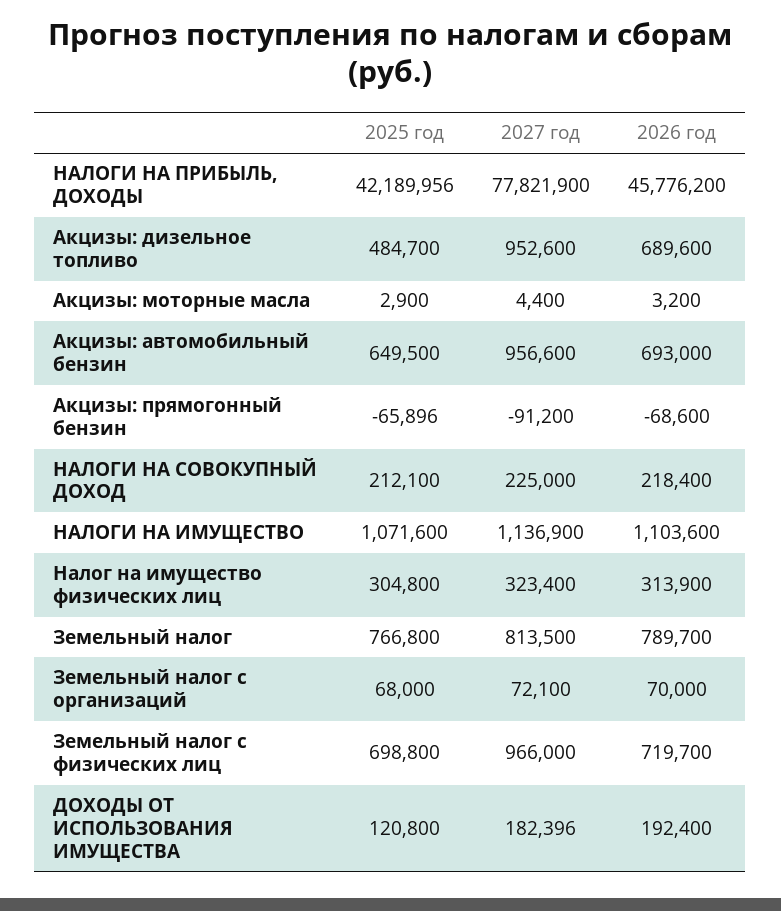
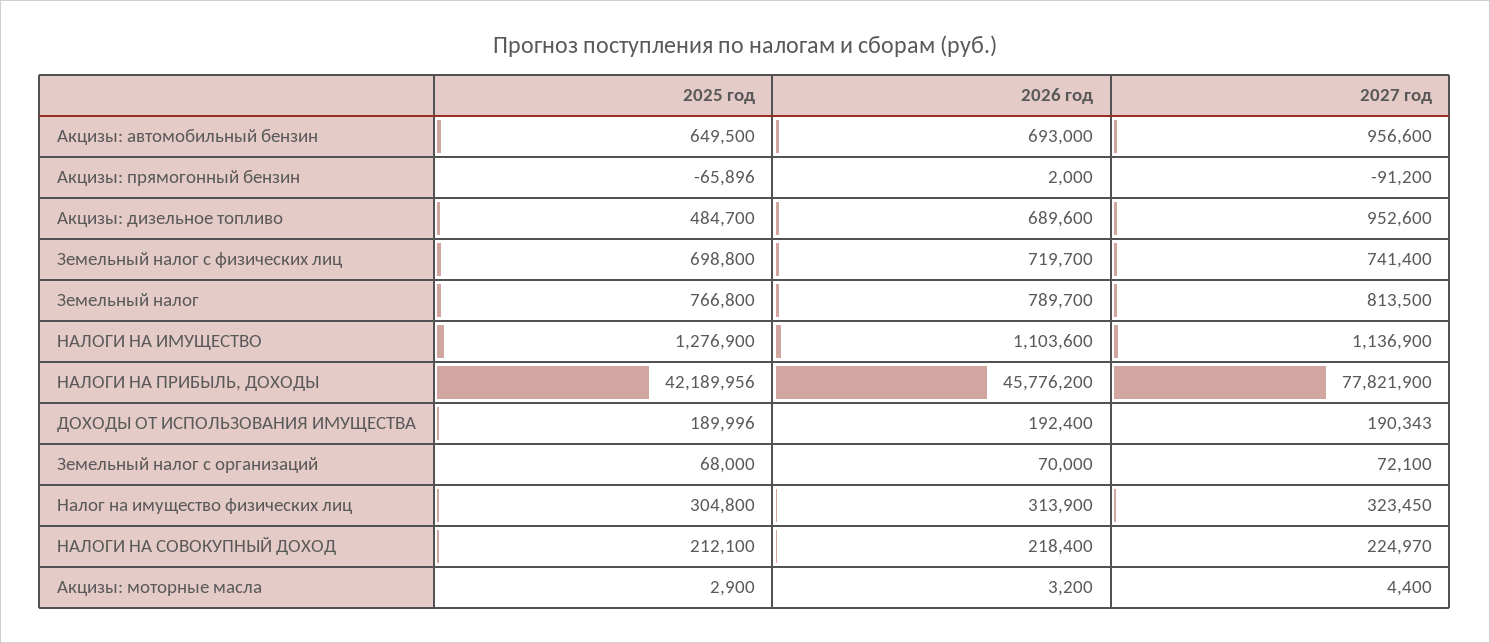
  {
    "2025 год": {
      "НАЛОГИ НА ПРИБЫЛЬ, ДОХОДЫ": 42189956,
      "Акцизы: дизельное топливо": 484700,
      "Акцизы: моторные масла": 2900,
      "Акцизы: автомобильный бензин": 649500,
      "Акцизы: прямогонный бензин": -65896,
      "НАЛОГИ НА СОВОКУПНЫЙ ДОХОД": 212100,
-     "НАЛОГИ НА ИМУЩЕСТВО": 1071600,
+     "НАЛОГИ НА ИМУЩЕСТВО": 1276900,
      "Налог на имущество физических лиц": 304800,
      "Земельный налог": 766800,
      "Земельный налог с организаций": 68000,
      "Земельный налог с физических лиц": 698800,
-     "ДОХОДЫ ОТ ИСПОЛЬЗОВАНИЯ ИМУЩЕСТВА": 120800
+     "ДОХОДЫ ОТ ИСПОЛЬЗОВАНИЯ ИМУЩЕСТВА": 189996
    },
    "2027 год": {
      "НАЛОГИ НА ПРИБЫЛЬ, ДОХОДЫ": 77821900,
      "Акцизы: дизельное топливо": 952600,
      "Акцизы: моторные масла": 4400,
      "Акцизы: автомобильный бензин": 956600,
      "Акцизы: прямогонный бензин": -91200,
-     "НАЛОГИ НА СОВОКУПНЫЙ ДОХОД": 225000,
+     "НАЛОГИ НА СОВОКУПНЫЙ ДОХОД": 224970,
      "НАЛОГИ НА ИМУЩЕСТВО": 1136900,
-     "Налог на имущество физических лиц": 323400,
+     "Налог на имущество физических лиц": 323450,
      "Земельный налог": 813500,
      "Земельный налог с организаций": 72100,
-     "Земельный налог с физических лиц": 966000,
+     "Земельный налог с физических лиц": 741400,
-     "ДОХОДЫ ОТ ИСПОЛЬЗОВАНИЯ ИМУЩЕСТВА": 182396
+     "ДОХОДЫ ОТ ИСПОЛЬЗОВАНИЯ ИМУЩЕСТВА": 190343
    },
    "2026 год": {
      "НАЛОГИ НА ПРИБЫЛЬ, ДОХОДЫ": 45776200,
      "Акцизы: дизельное топливо": 689600,
      "Акцизы: моторные масла": 3200,
      "Акцизы: автомобильный бензин": 693000,
-     "Акцизы: прямогонный бензин": -68600,
+     "Акцизы: прямогонный бензин": 2000,
      "НАЛОГИ НА СОВОКУПНЫЙ ДОХОД": 218400,
      "НАЛОГИ НА ИМУЩЕСТВО": 1103600,
      "Налог на имущество физических лиц": 313900,
      "Земельный налог": 789700,
      "Земельный налог с организаций": 70000,
      "Земельный налог с физических лиц": 719700,
      "ДОХОДЫ ОТ ИСПОЛЬЗОВАНИЯ ИМУЩЕСТВА": 192400
    }
  }

